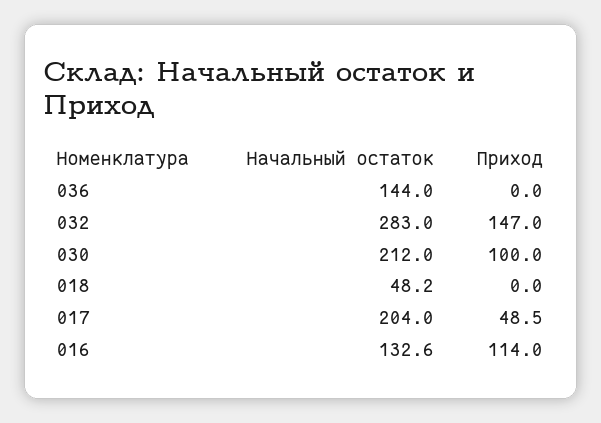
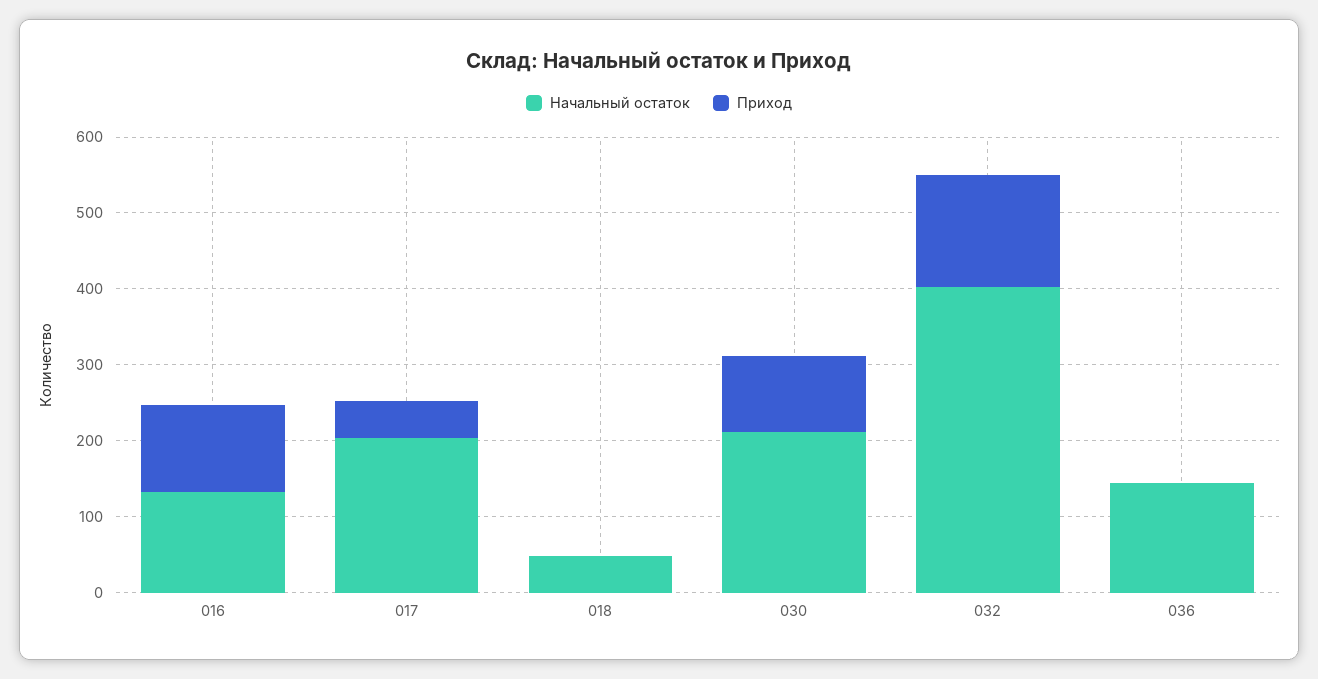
  {
    "Начальный остаток": {
      "036": 144,
-     "032": 283,
+     "032": 400,
      "030": 212,
      "018": 48.2,
      "017": 204,
      "016": 132.6
    },
    "Приход": {
      "036": 0,
      "032": 147,
      "030": 100,
      "018": 0,
      "017": 48.5,
      "016": 114
    }
  }

